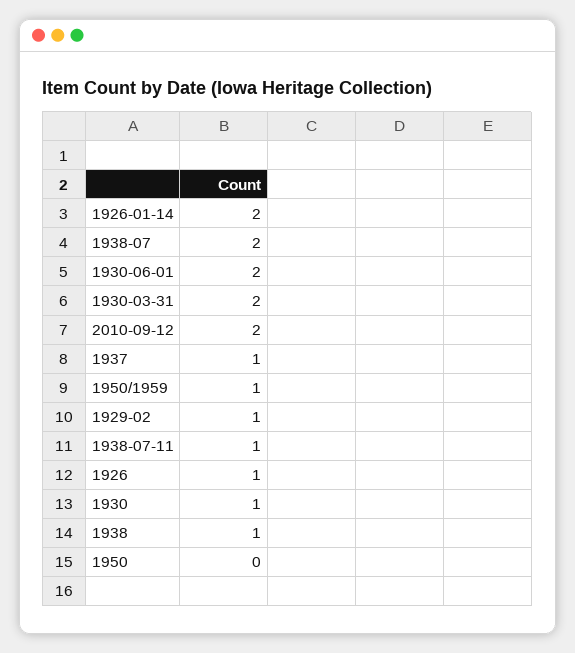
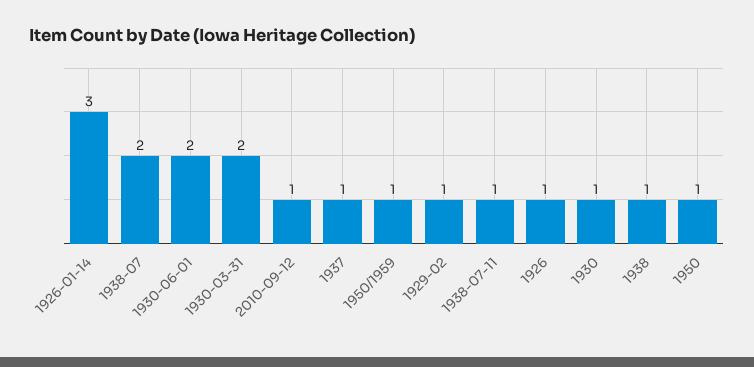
  {
-   "1926-01-14": 2,
+   "1926-01-14": 3,
    "1938-07": 2,
    "1930-06-01": 2,
    "1930-03-31": 2,
-   "2010-09-12": 2,
+   "2010-09-12": 1,
    "1937": 1,
    "1950/1959": 1,
    "1929-02": 1,
    "1938-07-11": 1,
    "1926": 1,
    "1930": 1,
    "1938": 1,
-   "1950": 0
+   "1950": 1
  }

